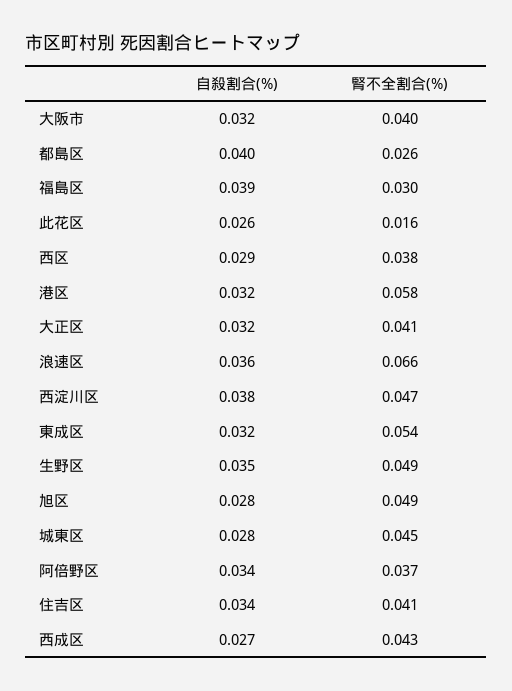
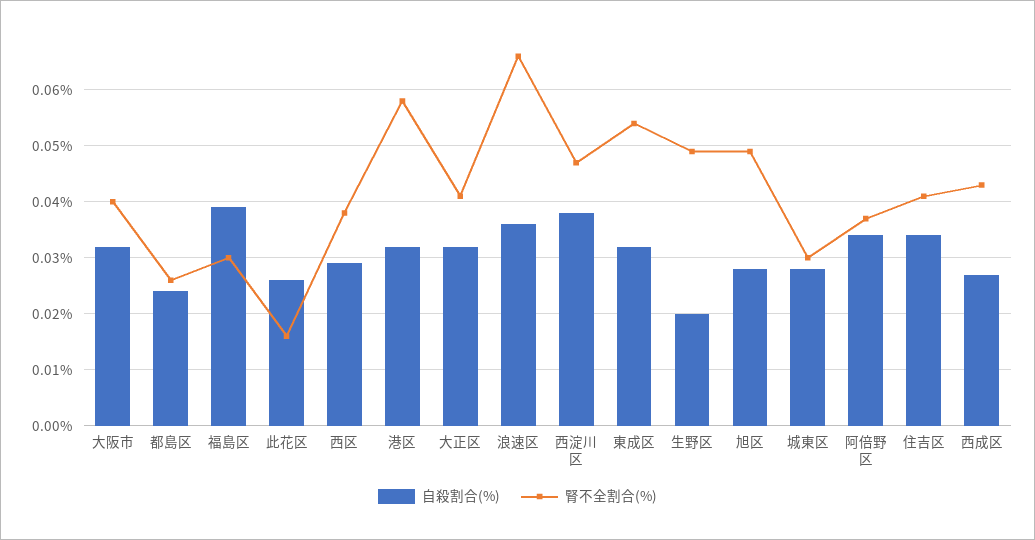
  {
    "自殺割合(%)": {
      "大阪市": 0.032,
-     "都島区": 0.04,
+     "都島区": 0.025,
      "福島区": 0.039,
      "此花区": 0.026,
      "西区": 0.029,
      "港区": 0.032,
      "大正区": 0.032,
      "浪速区": 0.036,
      "西淀川区": 0.038,
      "東成区": 0.032,
-     "生野区": 0.035,
+     "生野区": 0.02,
      "旭区": 0.028,
      "城東区": 0.028,
      "阿倍野区": 0.034,
      "住吉区": 0.034,
      "西成区": 0.027
    },
    "腎不全割合(%)": {
      "大阪市": 0.04,
      "都島区": 0.026,
      "福島区": 0.03,
      "此花区": 0.016,
      "西区": 0.038,
      "港区": 0.058,
      "大正区": 0.041,
      "浪速区": 0.066,
      "西淀川区": 0.047,
      "東成区": 0.054,
      "生野区": 0.049,
      "旭区": 0.049,
-     "城東区": 0.045,
+     "城東区": 0.03,
      "阿倍野区": 0.037,
      "住吉区": 0.041,
      "西成区": 0.043
    }
  }

